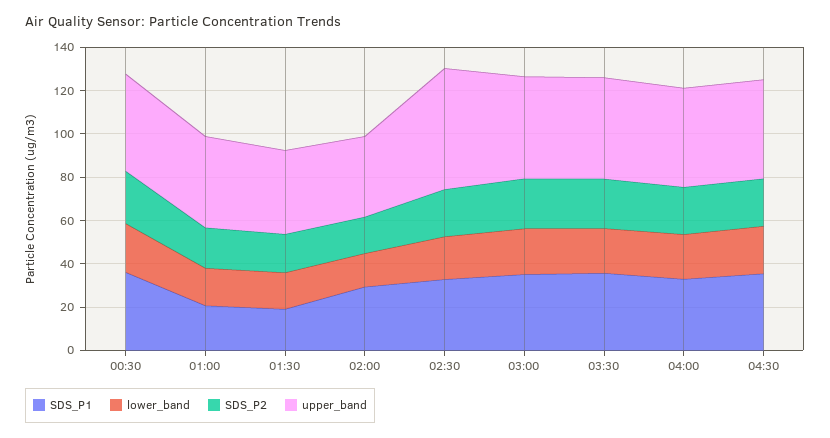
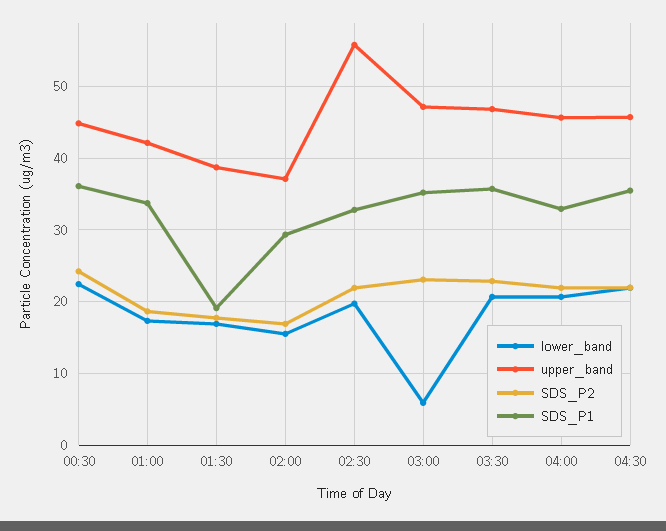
  {
    "SDS_P1": {
      "00:30": 36,
-     "01:00": 20,
+     "01:00": 34,
      "01:30": 19,
      "02:00": 29,
      "02:30": 33,
      "03:00": 35,
      "03:30": 36,
      "04:00": 33,
      "04:30": 35
    },
    "lower_band": {
      "00:30": 22,
      "01:00": 17,
      "01:30": 17,
      "02:00": 16,
      "02:30": 20,
-     "03:00": 20,
+     "03:00": 6,
      "03:30": 21,
      "04:00": 21,
      "04:30": 22
    },
    "SDS_P2": {
      "00:30": 24,
      "01:00": 19,
      "01:30": 18,
      "02:00": 17,
      "02:30": 22,
      "03:00": 23,
      "03:30": 23,
      "04:00": 22,
      "04:30": 22
    },
    "upper_band": {
      "00:30": 45,
      "01:00": 42,
      "01:30": 39,
      "02:00": 37,
      "02:30": 56,
      "03:00": 47,
      "03:30": 47,
      "04:00": 46,
      "04:30": 46
    }
  }

